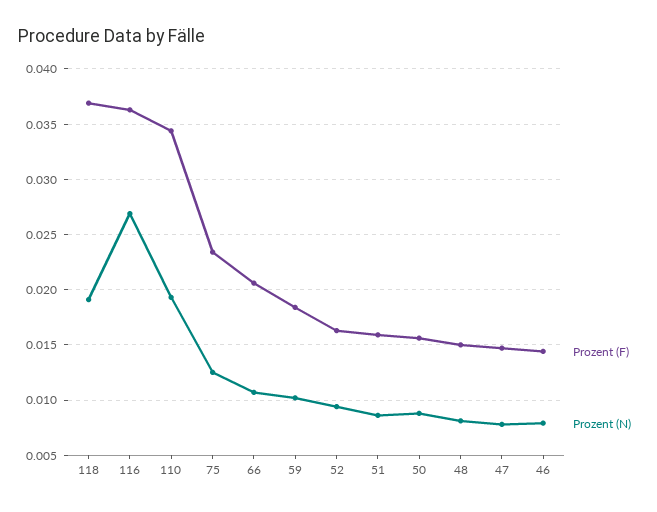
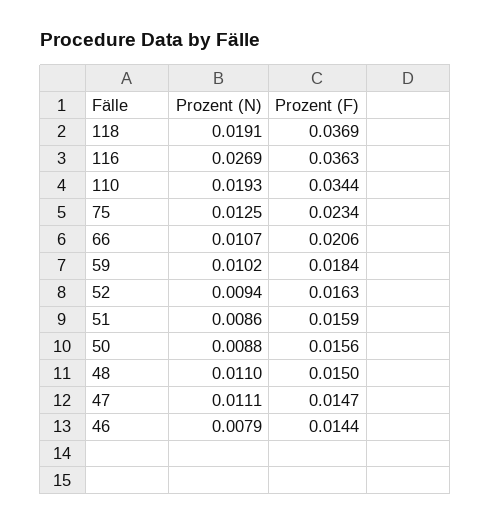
  {
    "Prozent (F)": {
      "118": 0.0369,
      "116": 0.0363,
      "110": 0.0344,
      "75": 0.0234,
      "66": 0.0206,
      "59": 0.0184,
      "52": 0.0163,
      "51": 0.0159,
      "50": 0.0156,
      "48": 0.015,
      "47": 0.0147,
      "46": 0.0144
    },
    "Prozent (N)": {
      "118": 0.0191,
      "116": 0.0269,
      "110": 0.0193,
      "75": 0.0125,
      "66": 0.0107,
      "59": 0.0102,
      "52": 0.0094,
      "51": 0.0086,
      "50": 0.0088,
-     "48": 0.008,
+     "48": 0.011,
-     "47": 0.008,
+     "47": 0.0111,
      "46": 0.0079
    }
  }

